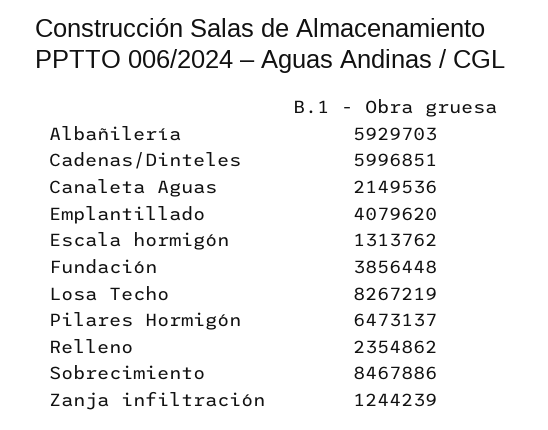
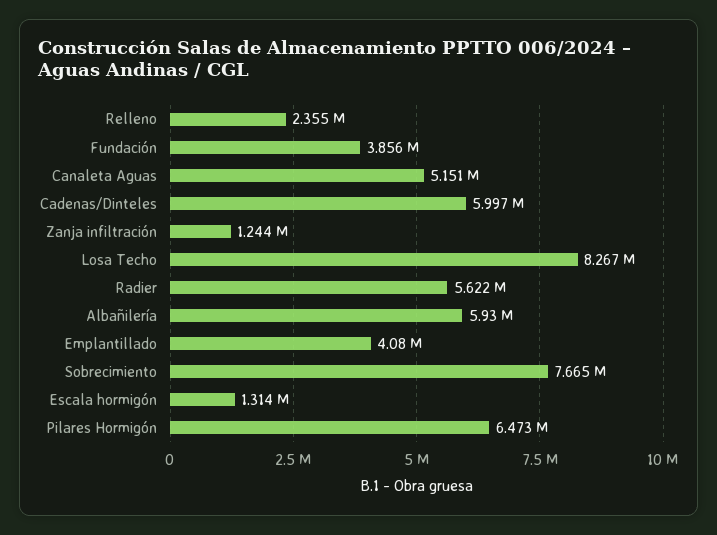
  {
    "Albañilería": 5929703,
    "Cadenas/Dinteles": 5996851,
-   "Canaleta Aguas": 2149536,
+   "Canaleta Aguas": 5151000,
    "Emplantillado": 4079620,
    "Escala hormigón": 1313762,
    "Fundación": 3856448,
    "Losa Techo": 8267219,
    "Pilares Hormigón": 6473137,
    "Relleno": 2354862,
-   "Sobrecimiento": 8467886,
+   "Sobrecimiento": 7665000,
-   "Zanja infiltración": 1244239
+   "Zanja infiltración": 1244239,
+   "Radier": 5622000
  }

